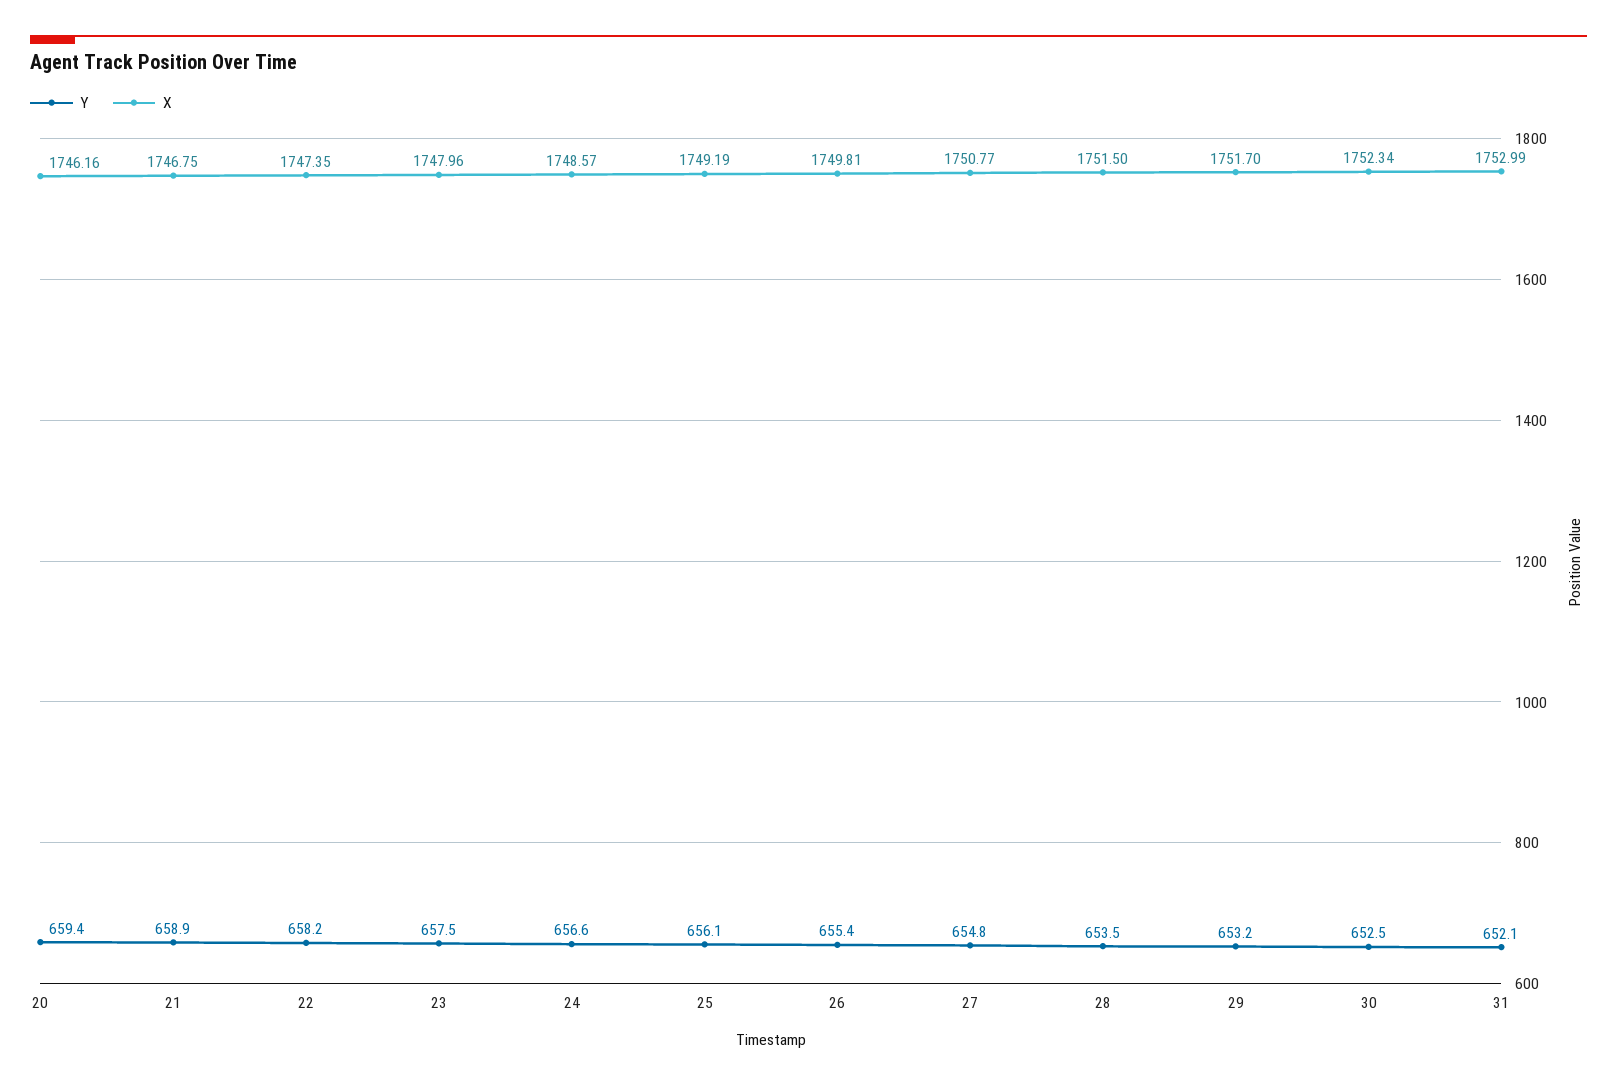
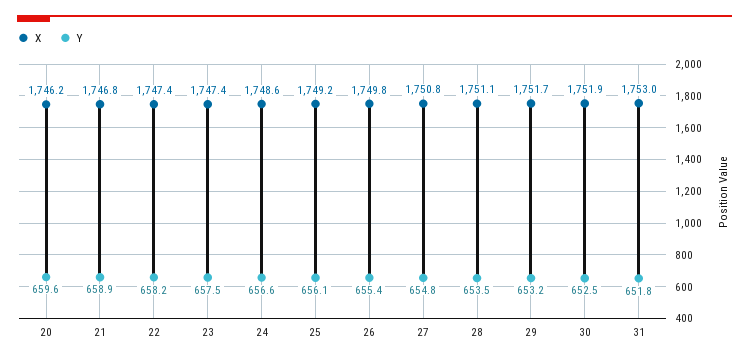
  {
    "Y": {
-     "20": 659.4,
+     "20": 659.6,
      "21": 658.9,
      "22": 658.2,
      "23": 657.5,
      "24": 656.6,
      "25": 656.1,
      "26": 655.4,
      "27": 654.8,
      "28": 653.5,
      "29": 653.2,
      "30": 652.5,
-     "31": 652.1
+     "31": 651.8
    },
    "X": {
      "20": 1746.16,
      "21": 1746.75,
      "22": 1747.35,
-     "23": 1747.96,
+     "23": 1747.4,
      "24": 1748.57,
      "25": 1749.19,
      "26": 1749.81,
      "27": 1750.77,
-     "28": 1751.5,
+     "28": 1751.1,
      "29": 1751.7,
-     "30": 1752.34,
+     "30": 1751.9,
      "31": 1752.99
    }
  }

